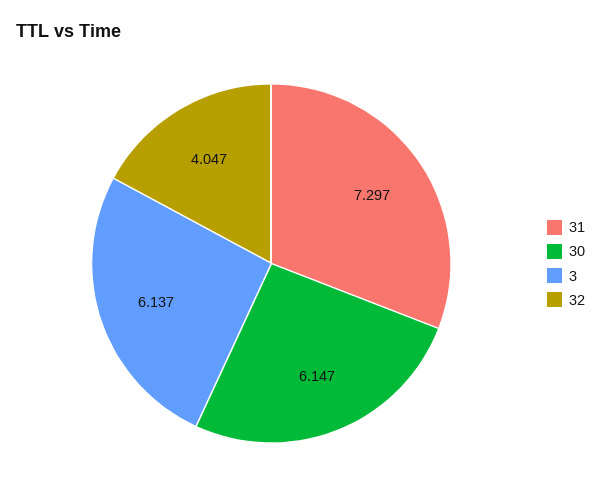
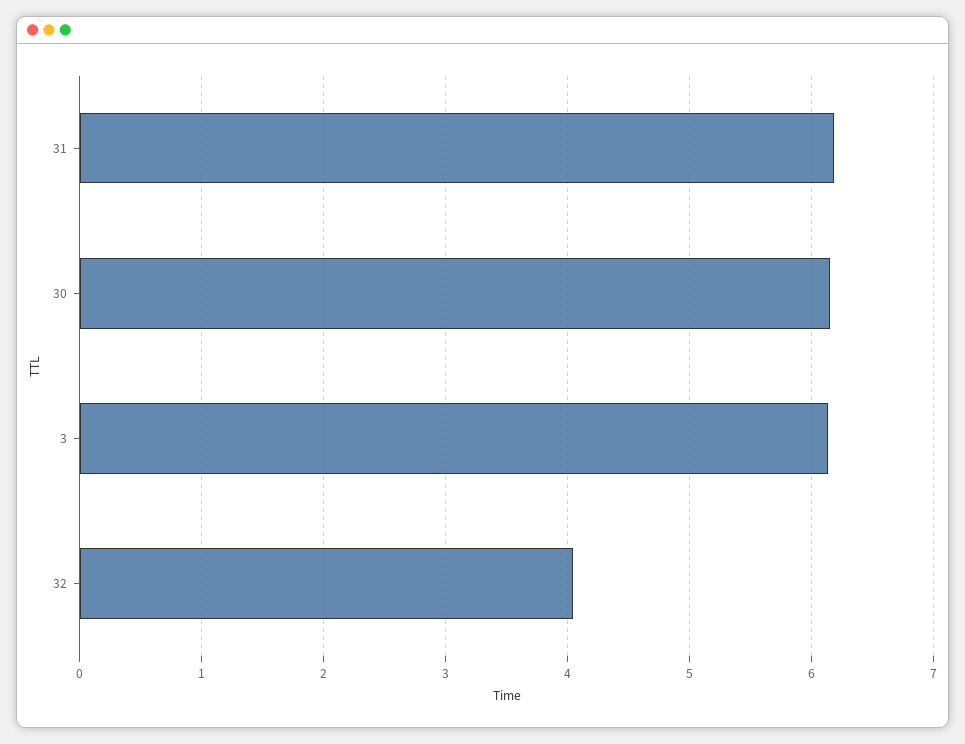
  {
-   "31": 7.297,
+   "31": 6.2,
    "30": 6.147,
    "3": 6.137,
    "32": 4.047
  }

